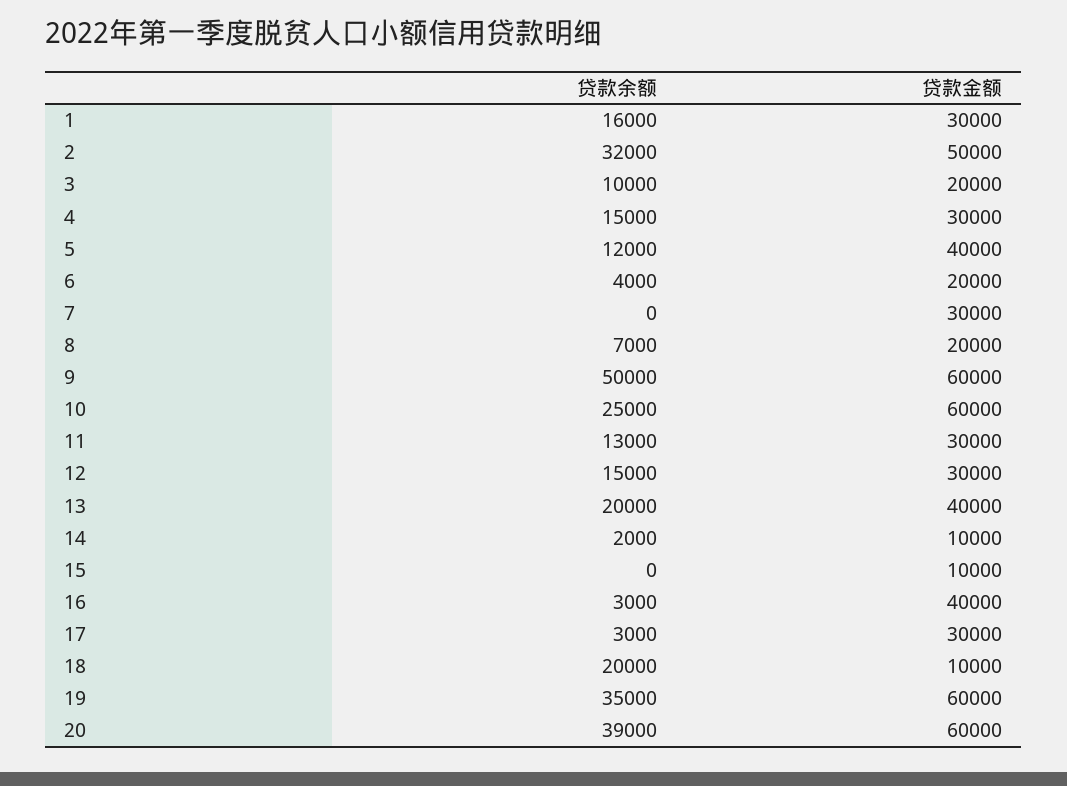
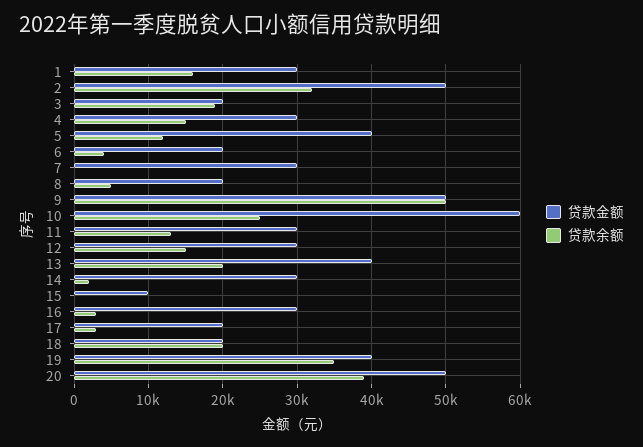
  {
    "贷款余额": {
      "1": 16000,
      "2": 32000,
-     "3": 10000,
+     "3": 19000,
      "4": 15000,
      "5": 12000,
      "6": 4000,
      "7": 0,
-     "8": 7000,
+     "8": 5000,
      "9": 50000,
      "10": 25000,
      "11": 13000,
      "12": 15000,
      "13": 20000,
      "14": 2000,
      "15": 0,
      "16": 3000,
      "17": 3000,
      "18": 20000,
      "19": 35000,
      "20": 39000
    },
    "贷款金额": {
      "1": 30000,
      "2": 50000,
      "3": 20000,
      "4": 30000,
      "5": 40000,
      "6": 20000,
      "7": 30000,
      "8": 20000,
-     "9": 60000,
+     "9": 50000,
      "10": 60000,
      "11": 30000,
      "12": 30000,
      "13": 40000,
-     "14": 10000,
+     "14": 30000,
      "15": 10000,
-     "16": 40000,
+     "16": 30000,
-     "17": 30000,
+     "17": 20000,
-     "18": 10000,
+     "18": 20000,
-     "19": 60000,
+     "19": 40000,
-     "20": 60000
+     "20": 50000
    }
  }

